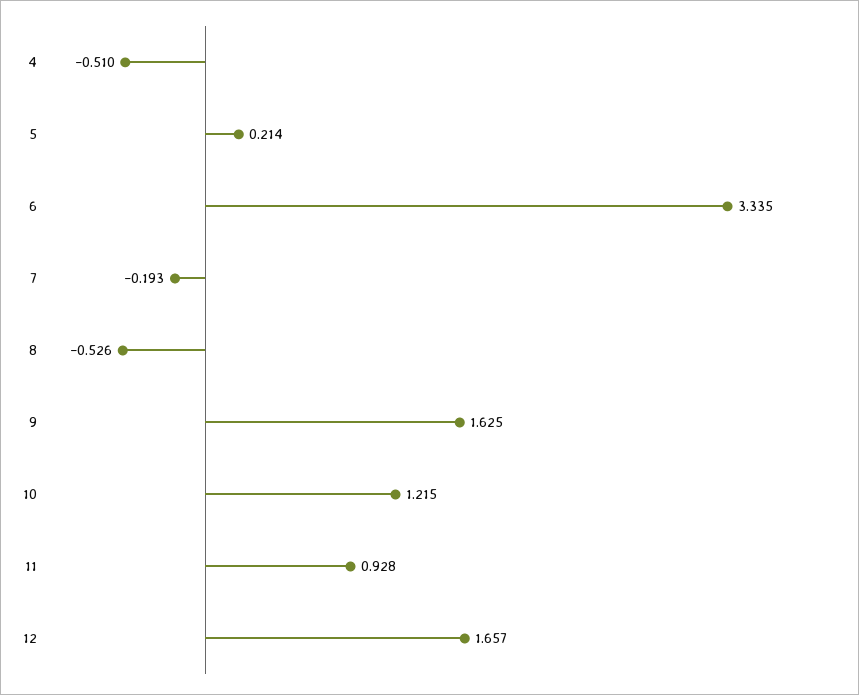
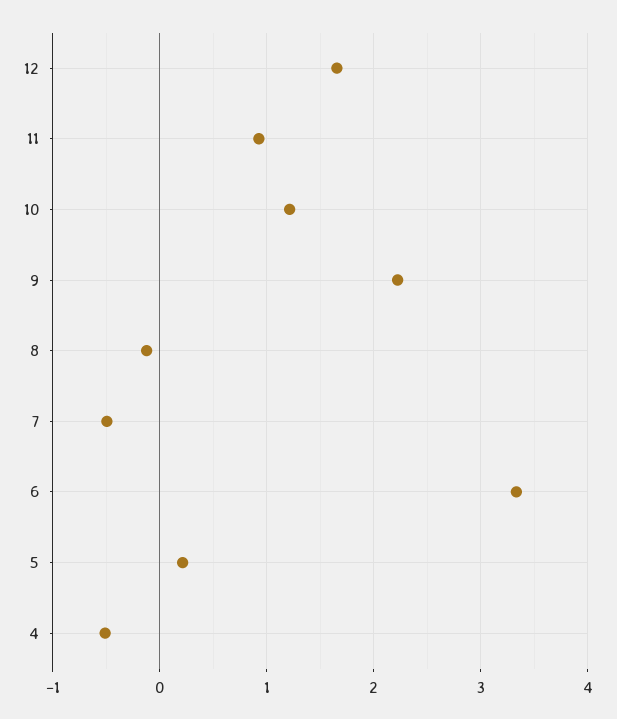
  {
    "4": -0.51,
    "5": 0.214,
    "6": 3.335,
-   "7": -0.193,
+   "7": -0.5,
-   "8": -0.526,
+   "8": -0.1,
-   "9": 1.625,
+   "9": 2.2,
    "10": 1.215,
    "11": 0.928,
    "12": 1.657
  }

